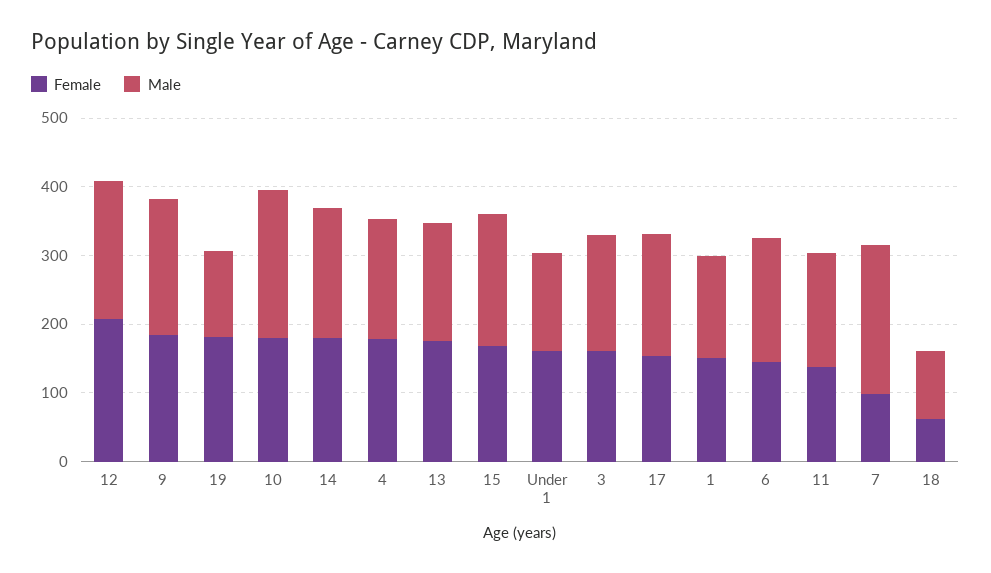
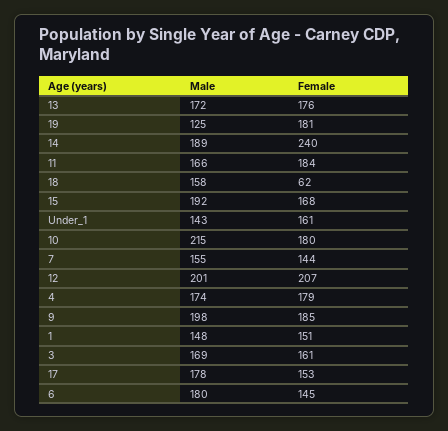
  {
    "Female": {
      "12": 207,
      "9": 185,
      "19": 181,
      "10": 180,
-     "14": 180,
+     "14": 240,
      "4": 179,
      "13": 176,
      "15": 168,
      "Under 1": 161,
      "3": 161,
      "17": 153,
      "1": 151,
      "6": 145,
-     "11": 140,
+     "11": 184,
-     "7": 100,
+     "7": 144,
      "18": 62
    },
    "Male": {
      "12": 201,
      "9": 198,
      "19": 125,
      "10": 215,
      "14": 189,
      "4": 174,
      "13": 172,
      "15": 192,
      "Under 1": 143,
      "3": 169,
      "17": 178,
      "1": 148,
      "6": 180,
      "11": 166,
-     "7": 220,
+     "7": 155,
-     "18": 100
+     "18": 158
    }
  }

